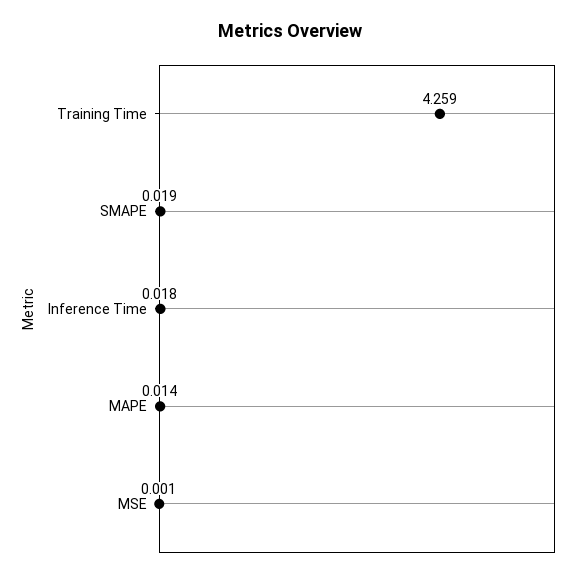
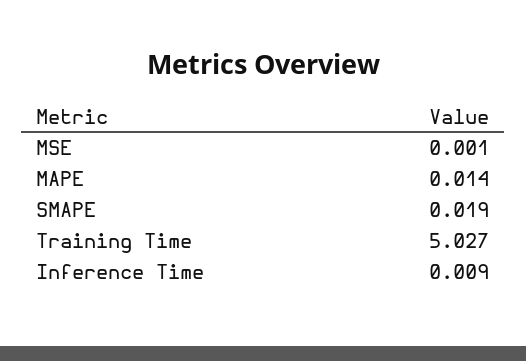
  {
-   "Training Time": 4.259,
+   "Training Time": 5.027,
    "SMAPE": 0.019,
-   "Inference Time": 0.018,
+   "Inference Time": 0.009,
    "MAPE": 0.014,
    "MSE": 0.001
  }

